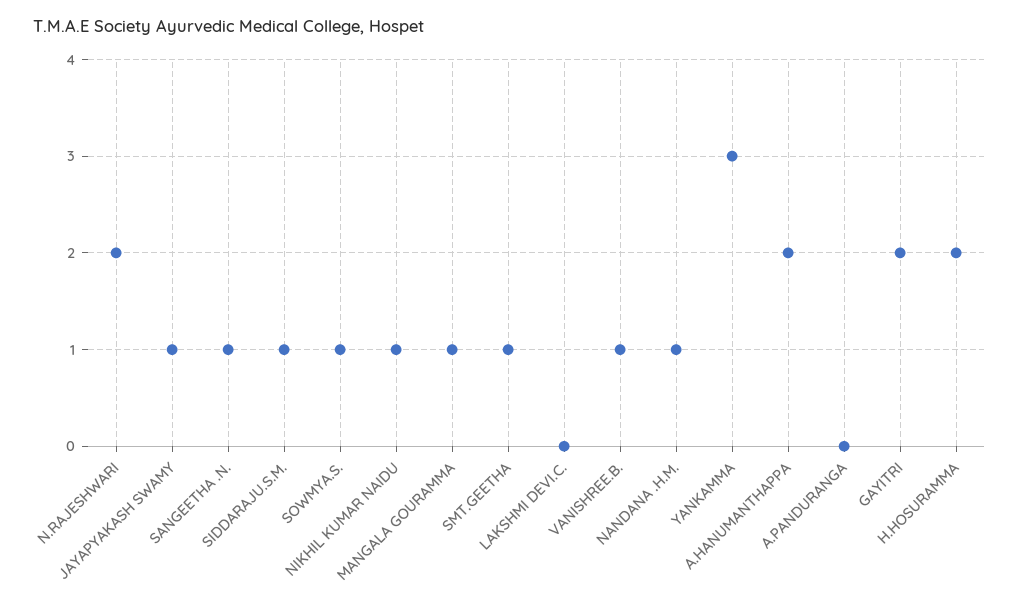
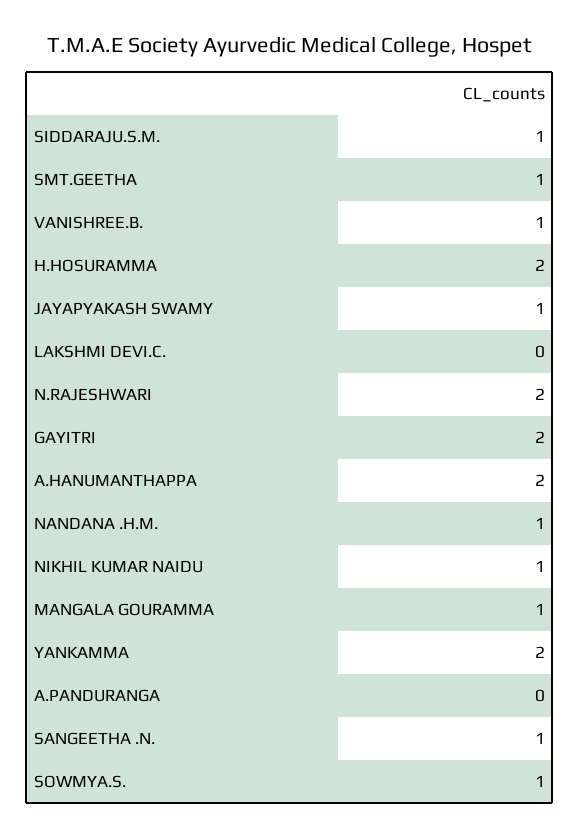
  {
    "N.RAJESHWARI": 2,
    "JAYAPYAKASH SWAMY": 1,
    "SANGEETHA .N.": 1,
    "SIDDARAJU.S.M.": 1,
    "SOWMYA.S.": 1,
    "NIKHIL KUMAR NAIDU": 1,
    "MANGALA GOURAMMA": 1,
    "SMT.GEETHA": 1,
    "LAKSHMI DEVI.C.": 0,
    "VANISHREE.B.": 1,
    "NANDANA .H.M.": 1,
-   "YANKAMMA": 3,
+   "YANKAMMA": 2,
    "A.HANUMANTHAPPA": 2,
    "A.PANDURANGA": 0,
    "GAYITRI": 2,
    "H.HOSURAMMA": 2
  }

